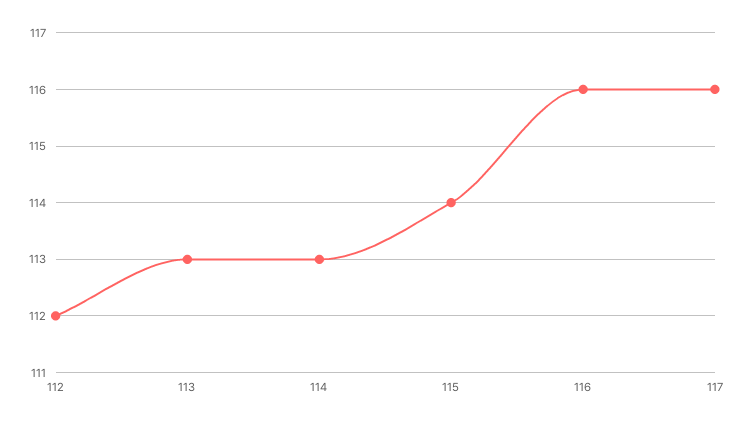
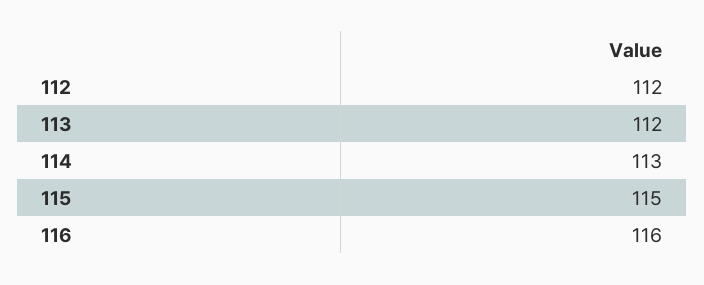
  {
    "112": 112,
-   "113": 113,
+   "113": 112,
    "114": 113,
-   "115": 114,
+   "115": 115,
-   "116": 116,
+   "116": 116
-   "117": 116
  }

